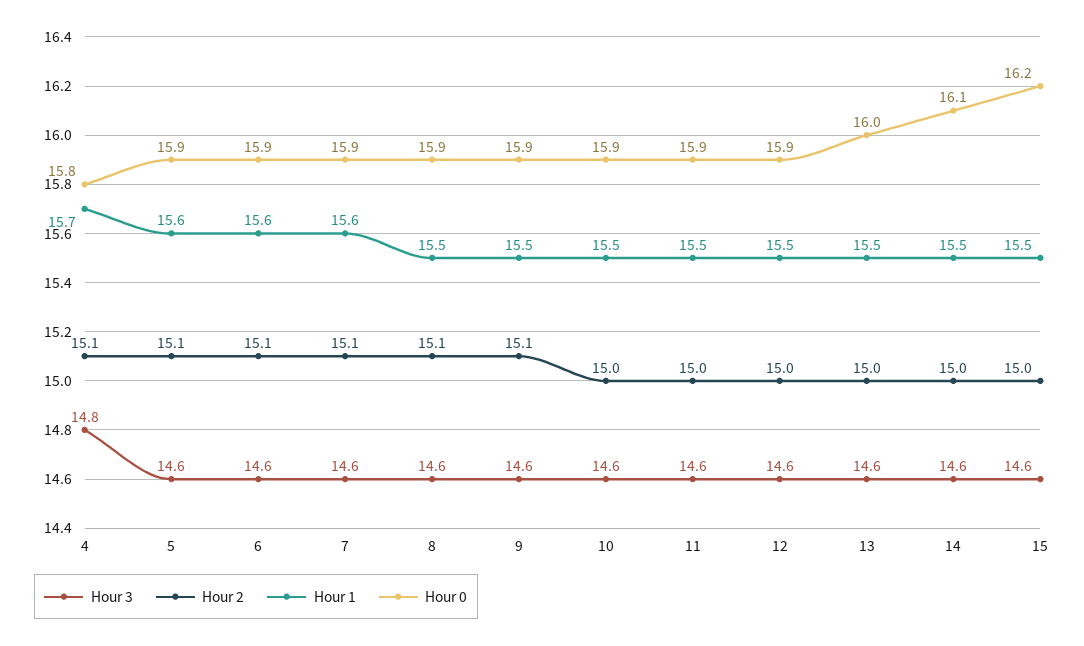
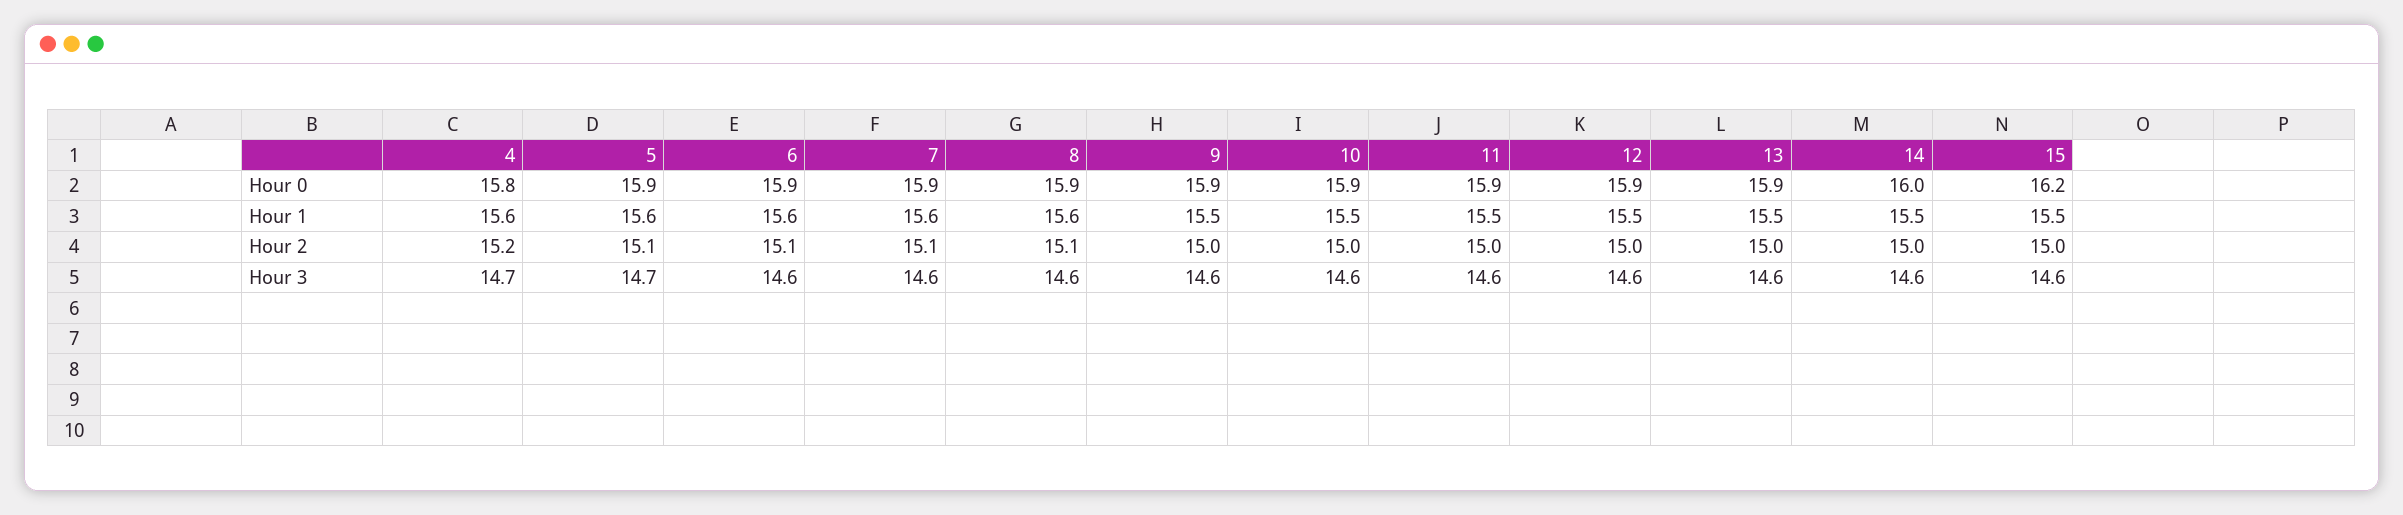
  {
    "Hour 3": {
-     "4": 14.8,
+     "4": 14.7,
-     "5": 14.6,
+     "5": 14.7,
      "6": 14.6,
      "7": 14.6,
      "8": 14.6,
      "9": 14.6,
      "10": 14.6,
      "11": 14.6,
      "12": 14.6,
      "13": 14.6,
      "14": 14.6,
      "15": 14.6
    },
    "Hour 2": {
-     "4": 15.1,
+     "4": 15.2,
      "5": 15.1,
      "6": 15.1,
      "7": 15.1,
      "8": 15.1,
-     "9": 15.1,
+     "9": 15,
      "10": 15,
      "11": 15,
      "12": 15,
      "13": 15,
      "14": 15,
      "15": 15
    },
    "Hour 1": {
-     "4": 15.7,
+     "4": 15.6,
      "5": 15.6,
      "6": 15.6,
      "7": 15.6,
-     "8": 15.5,
+     "8": 15.6,
      "9": 15.5,
      "10": 15.5,
      "11": 15.5,
      "12": 15.5,
      "13": 15.5,
      "14": 15.5,
      "15": 15.5
    },
    "Hour 0": {
      "4": 15.8,
      "5": 15.9,
      "6": 15.9,
      "7": 15.9,
      "8": 15.9,
      "9": 15.9,
      "10": 15.9,
      "11": 15.9,
      "12": 15.9,
-     "13": 16,
+     "13": 15.9,
-     "14": 16.1,
+     "14": 16,
      "15": 16.2
    }
  }

